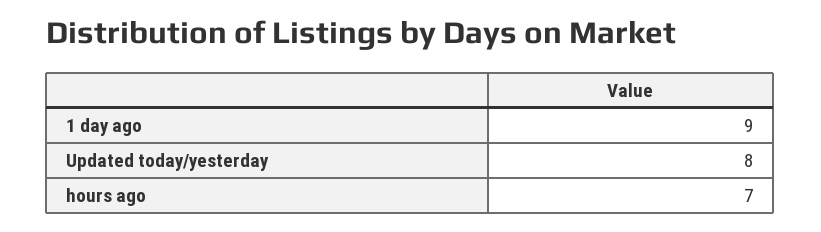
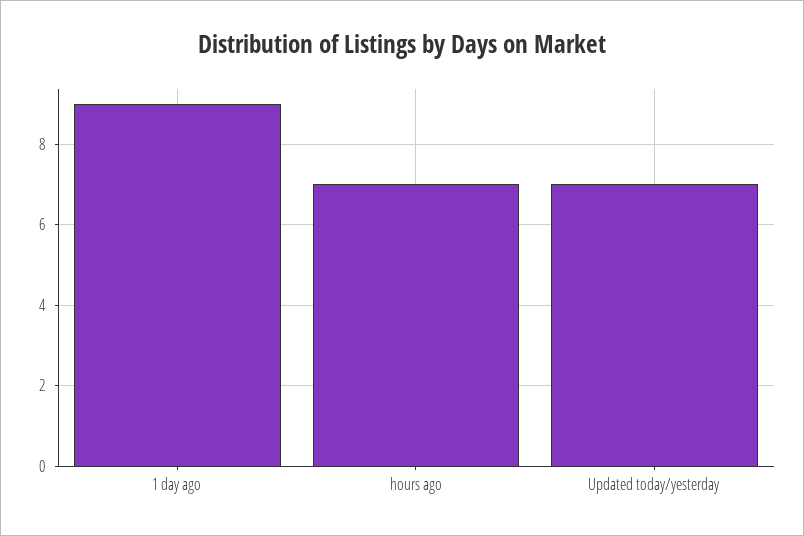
  {
    "1 day ago": 9,
-   "Updated today/yesterday": 8,
+   "Updated today/yesterday": 7,
    "hours ago": 7
  }

